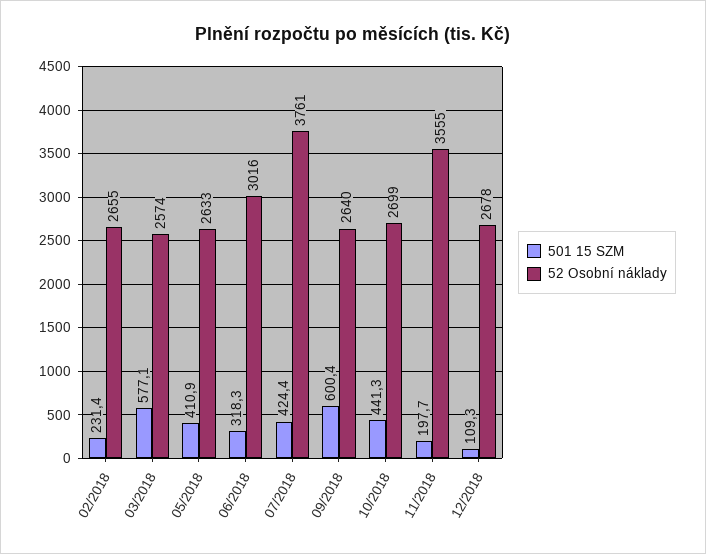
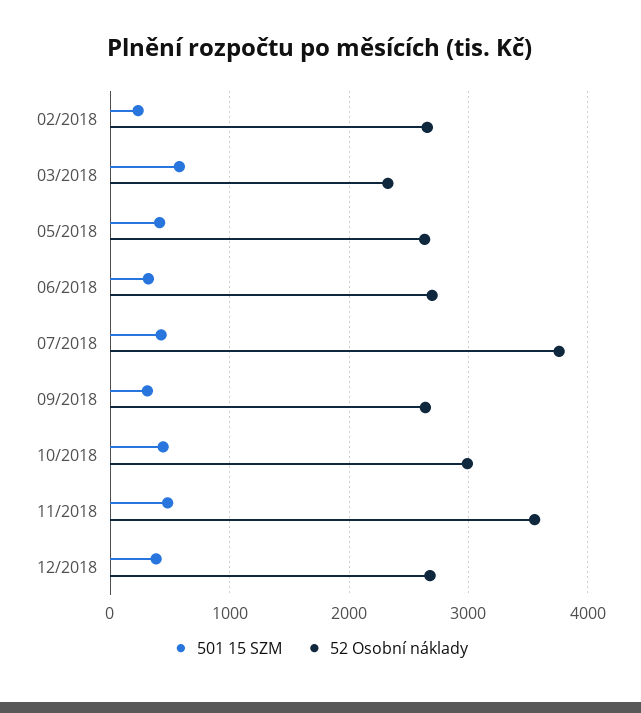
  {
    "501 15 SZM": {
      "02/2018": 231.4,
      "03/2018": 577.1,
      "05/2018": 410.9,
      "06/2018": 318.3,
      "07/2018": 424.4,
-     "09/2018": 600.4,
+     "09/2018": 300,
      "10/2018": 441.3,
-     "11/2018": 197.7,
+     "11/2018": 500,
-     "12/2018": 109.3
+     "12/2018": 400
    },
    "52 Osobní náklady": {
      "02/2018": 2655,
-     "03/2018": 2574,
+     "03/2018": 2300,
      "05/2018": 2633,
-     "06/2018": 3016,
+     "06/2018": 2700,
      "07/2018": 3761,
      "09/2018": 2640,
-     "10/2018": 2699,
+     "10/2018": 3000,
      "11/2018": 3555,
      "12/2018": 2678
    }
  }

